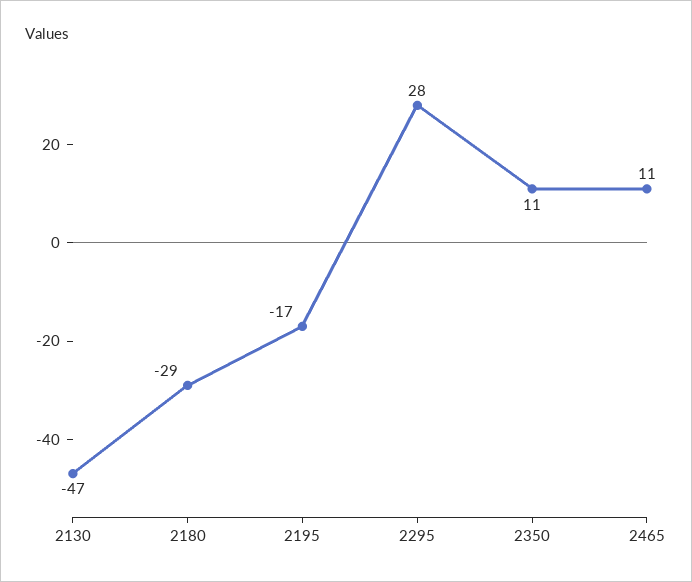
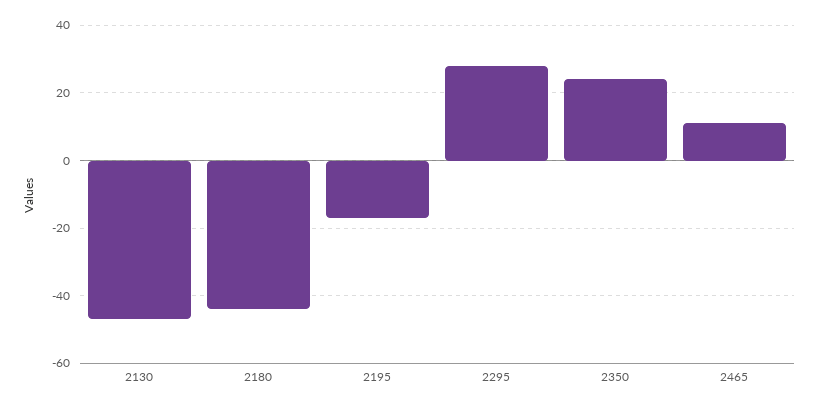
  {
    "2130": -47,
-   "2180": -29,
+   "2180": -45,
    "2195": -17,
    "2295": 28,
-   "2350": 11,
+   "2350": 25,
    "2465": 11
  }

